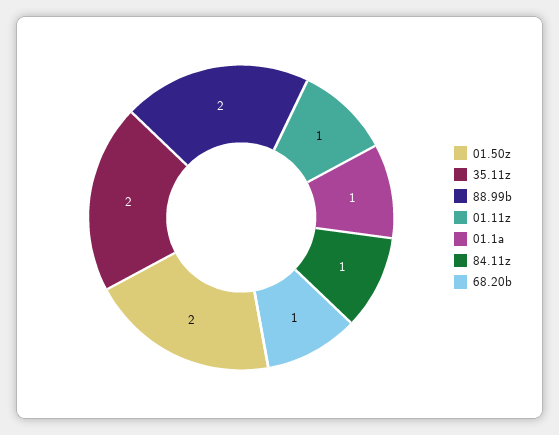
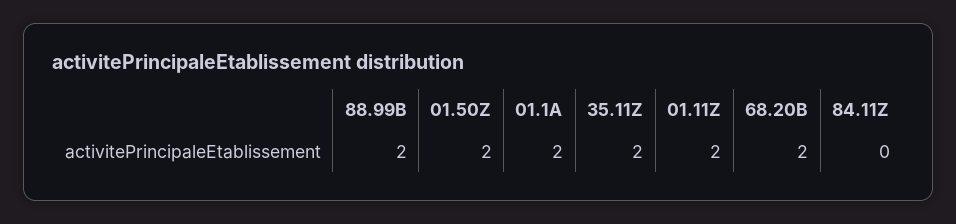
  {
    "01.50z": 2,
    "35.11z": 2,
    "88.99b": 2,
-   "01.11z": 1,
+   "01.11z": 2,
-   "01.1a": 1,
+   "01.1a": 2,
-   "84.11z": 1,
+   "84.11z": 0,
-   "68.20b": 1
+   "68.20b": 2
  }

